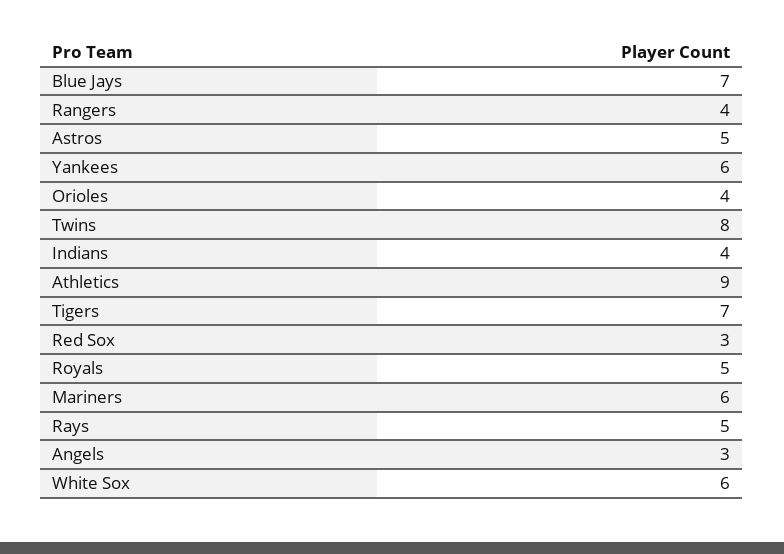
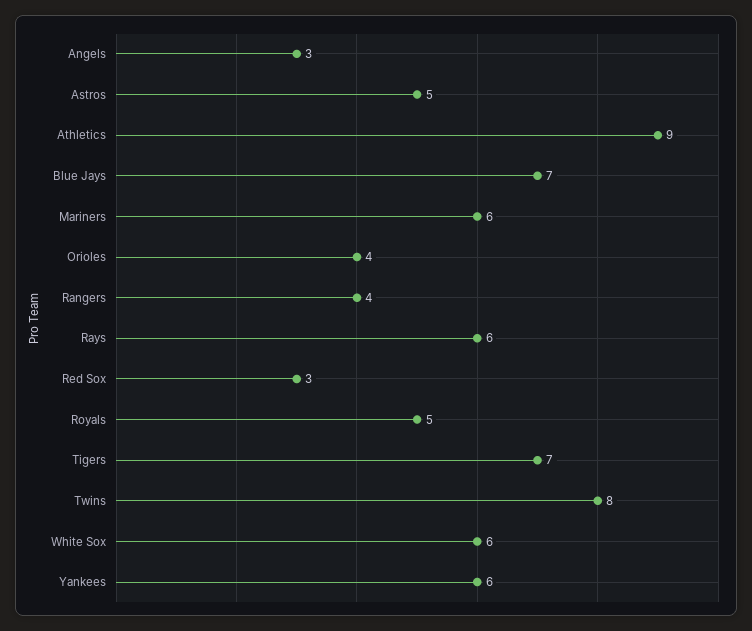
  {
    "Blue Jays": 7,
    "Rangers": 4,
    "Astros": 5,
    "Yankees": 6,
    "Orioles": 4,
    "Twins": 8,
-   "Indians": 4,
    "Athletics": 9,
    "Tigers": 7,
    "Red Sox": 3,
    "Royals": 5,
    "Mariners": 6,
-   "Rays": 5,
+   "Rays": 6,
    "Angels": 3,
    "White Sox": 6
  }

